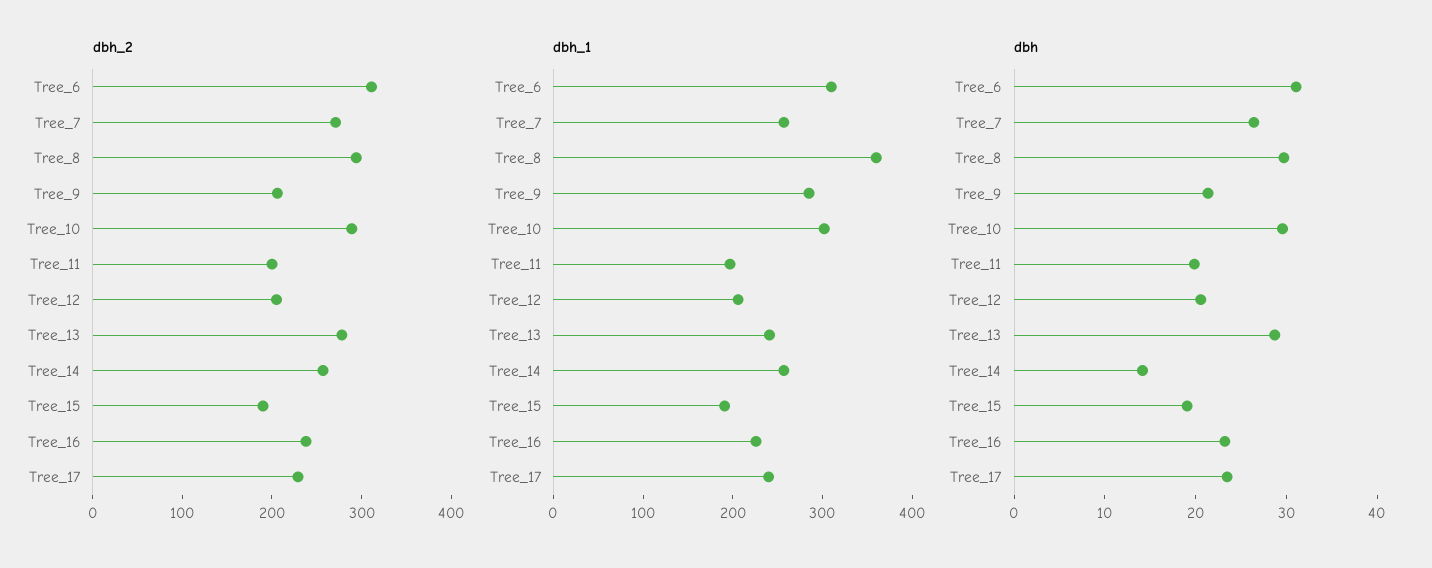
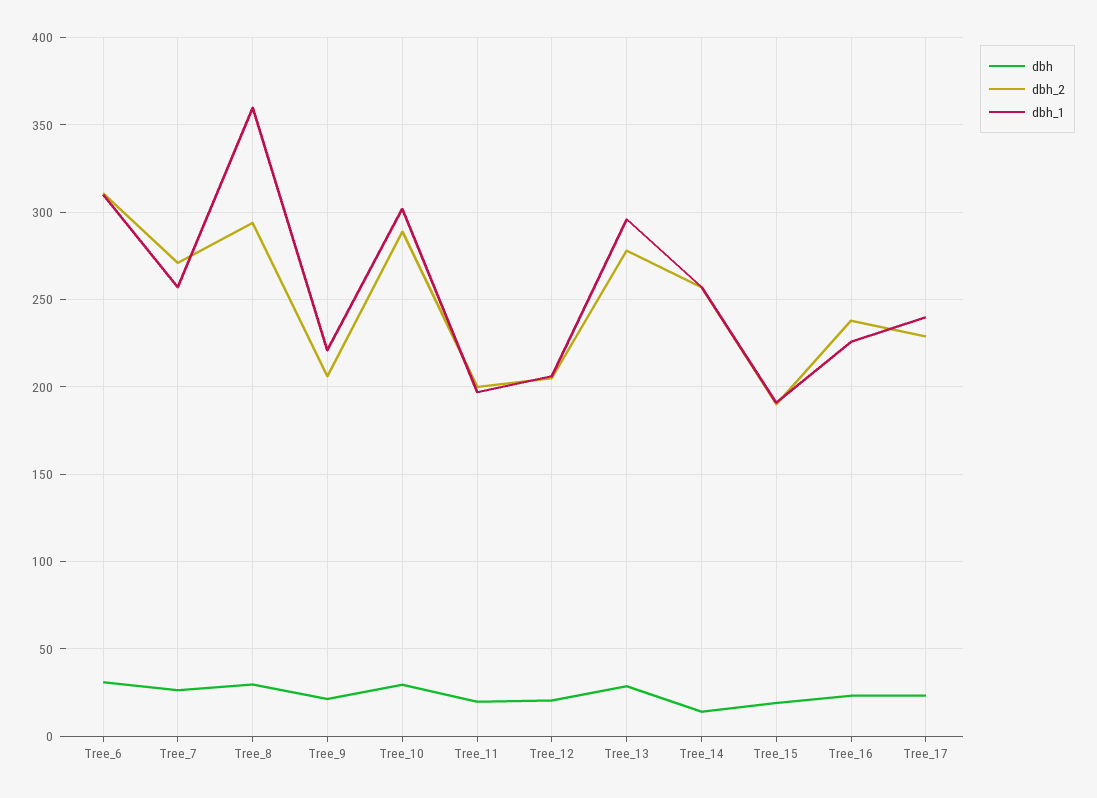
  {
    "dbh_2": {
      "Tree_6": 310,
      "Tree_7": 270,
      "Tree_8": 295,
      "Tree_9": 205,
      "Tree_10": 290,
      "Tree_11": 200,
      "Tree_12": 205,
      "Tree_13": 280,
      "Tree_14": 255,
      "Tree_15": 190,
      "Tree_16": 240,
      "Tree_17": 230
    },
    "dbh_1": {
      "Tree_6": 310,
      "Tree_7": 255,
      "Tree_8": 360,
-     "Tree_9": 280,
+     "Tree_9": 220,
      "Tree_10": 300,
      "Tree_11": 195,
      "Tree_12": 205,
-     "Tree_13": 240,
+     "Tree_13": 295,
      "Tree_14": 255,
      "Tree_15": 190,
      "Tree_16": 225,
      "Tree_17": 240
    },
    "dbh": {
      "Tree_6": 32,
      "Tree_7": 26,
      "Tree_8": 30,
      "Tree_9": 22,
      "Tree_10": 30,
      "Tree_11": 20,
      "Tree_12": 20,
      "Tree_13": 28,
      "Tree_14": 14,
      "Tree_15": 20,
      "Tree_16": 24,
      "Tree_17": 24
    }
  }

